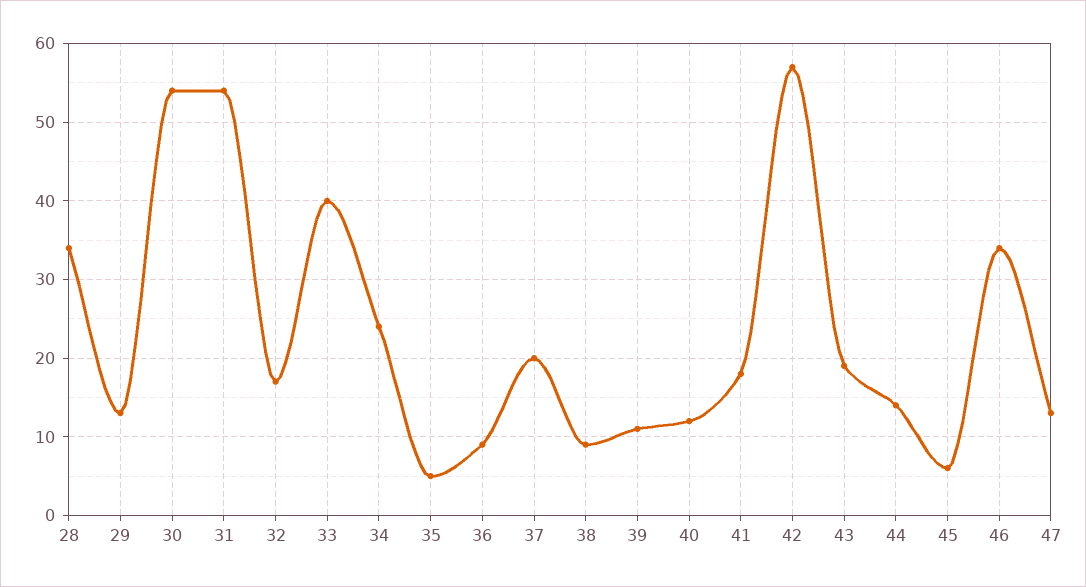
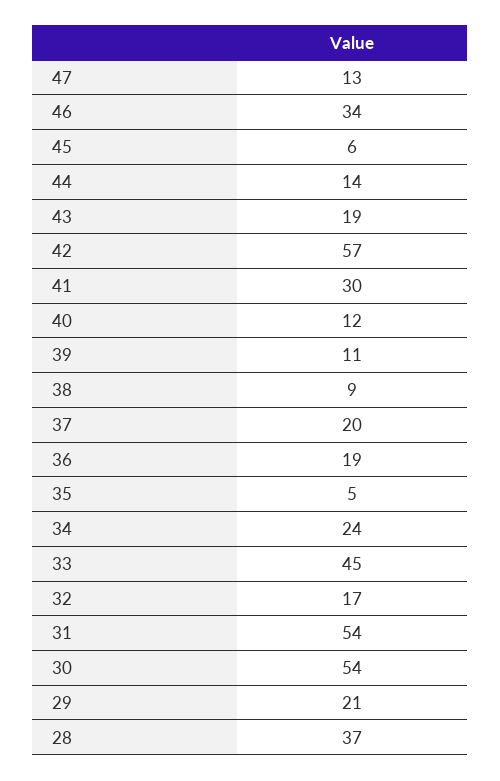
  {
-   "28": 34,
+   "28": 37,
-   "29": 13,
+   "29": 21,
    "30": 54,
    "31": 54,
    "32": 17,
-   "33": 40,
+   "33": 45,
    "34": 24,
    "35": 5,
-   "36": 9,
+   "36": 19,
    "37": 20,
    "38": 9,
    "39": 11,
    "40": 12,
-   "41": 18,
+   "41": 30,
    "42": 57,
    "43": 19,
    "44": 14,
    "45": 6,
    "46": 34,
    "47": 13
  }

